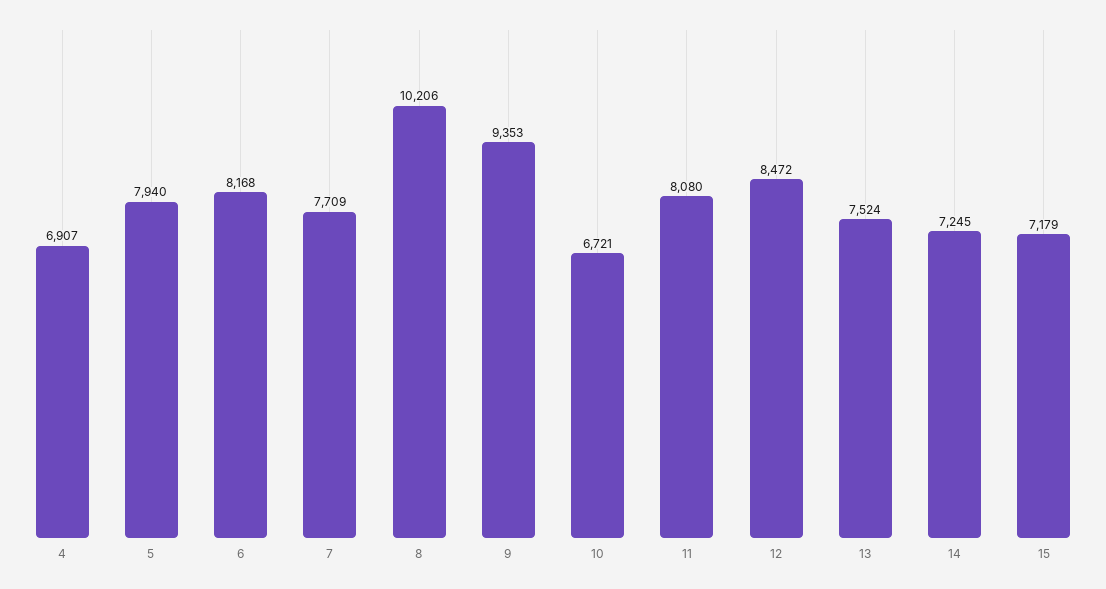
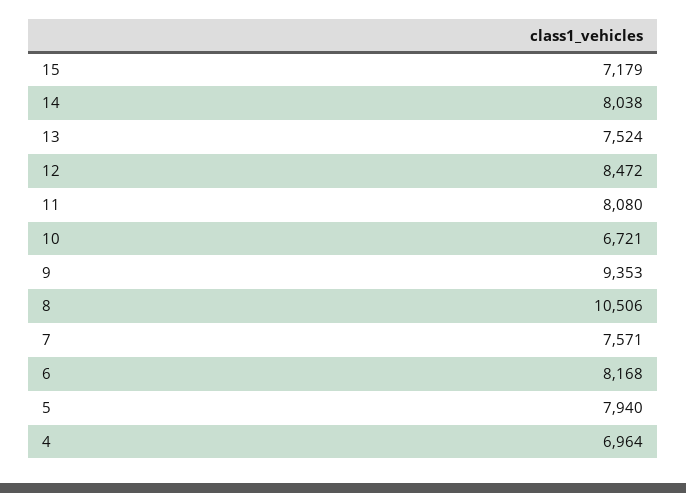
  {
-   "4": 6907,
+   "4": 6964,
    "5": 7940,
    "6": 8168,
-   "7": 7709,
+   "7": 7571,
-   "8": 10206,
+   "8": 10506,
    "9": 9353,
    "10": 6721,
    "11": 8080,
    "12": 8472,
    "13": 7524,
-   "14": 7245,
+   "14": 8038,
    "15": 7179
  }

